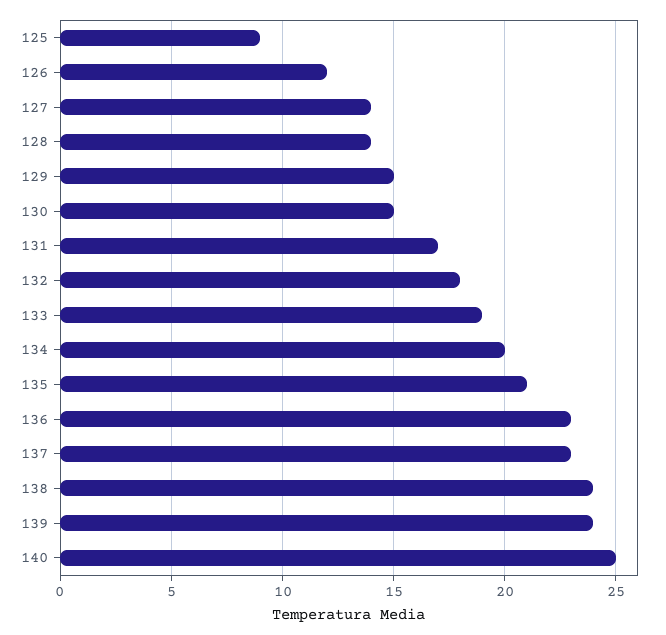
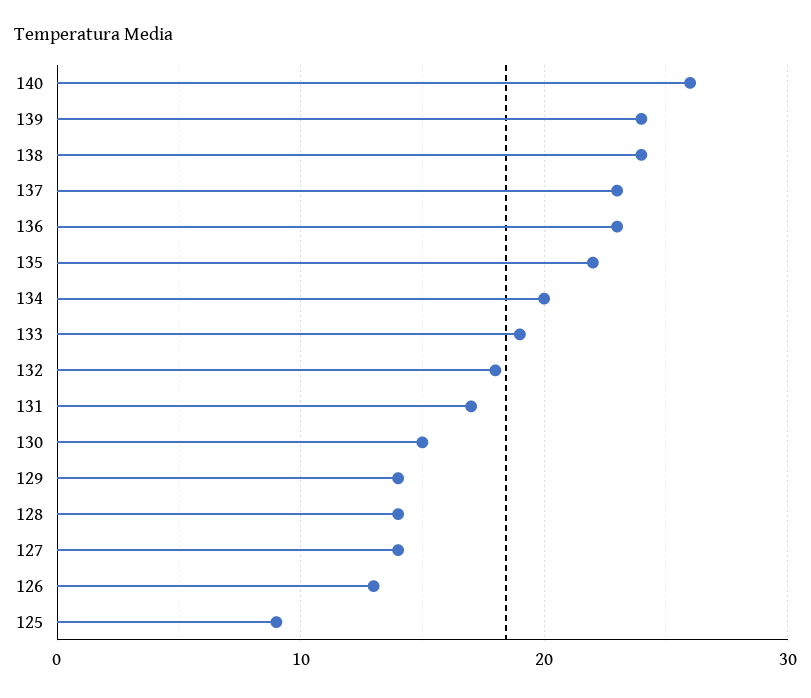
  {
    "125": 9,
-   "126": 12,
+   "126": 13,
    "127": 14,
    "128": 14,
-   "129": 15,
+   "129": 14,
    "130": 15,
    "131": 17,
    "132": 18,
    "133": 19,
    "134": 20,
-   "135": 21,
+   "135": 22,
    "136": 23,
    "137": 23,
    "138": 24,
    "139": 24,
-   "140": 25
+   "140": 26
  }

